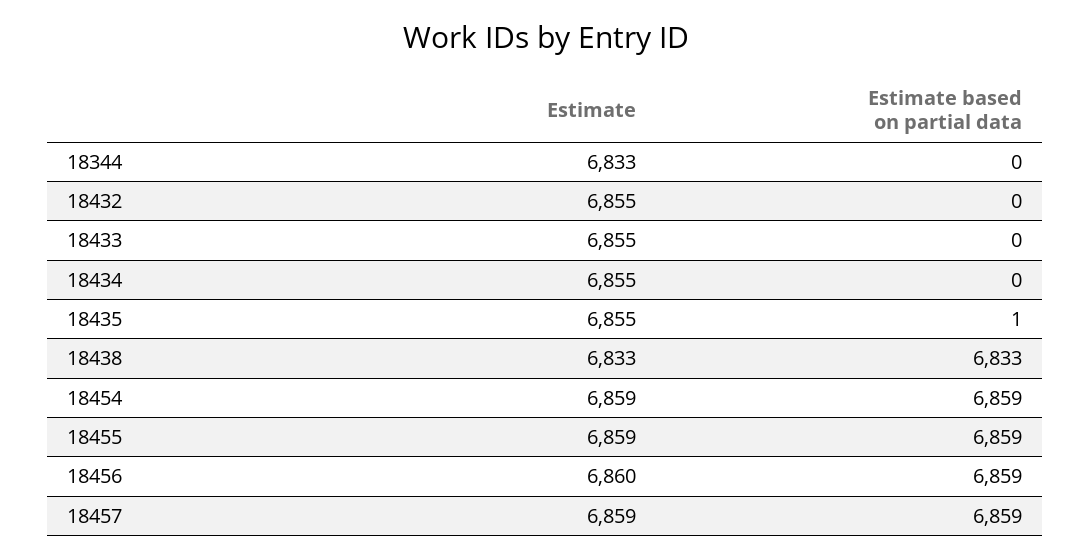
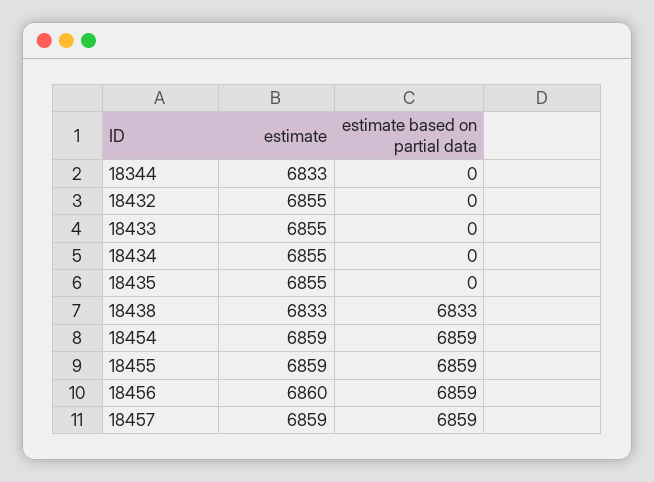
  {
    "Estimate": {
      "18344": 6833,
      "18432": 6855,
      "18433": 6855,
      "18434": 6855,
      "18435": 6855,
      "18438": 6833,
      "18454": 6859,
      "18455": 6859,
      "18456": 6860,
      "18457": 6859
    },
    "Estimate based on partial data": {
      "18344": 0,
      "18432": 0,
      "18433": 0,
      "18434": 0,
-     "18435": 1,
+     "18435": 0,
      "18438": 6833,
      "18454": 6859,
      "18455": 6859,
      "18456": 6859,
      "18457": 6859
    }
  }

